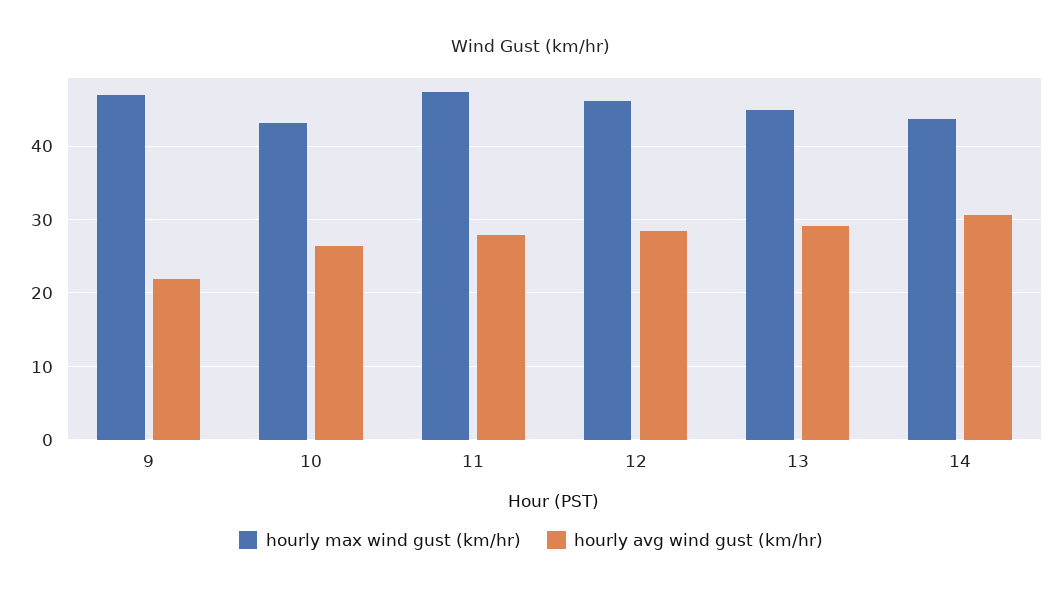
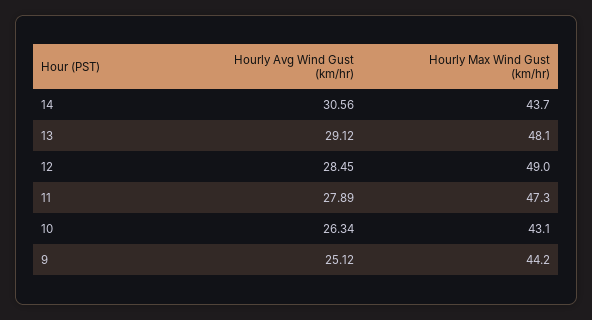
  {
    "hourly max wind gust (km/hr)": {
-     "9": 47,
+     "9": 44.2,
      "10": 43.1,
      "11": 47.3,
-     "12": 46,
+     "12": 49,
-     "13": 45,
+     "13": 48.1,
      "14": 43.7
    },
    "hourly avg wind gust (km/hr)": {
-     "9": 22,
+     "9": 25.12,
      "10": 26.34,
      "11": 27.89,
      "12": 28.45,
      "13": 29.12,
      "14": 30.56
    }
  }

